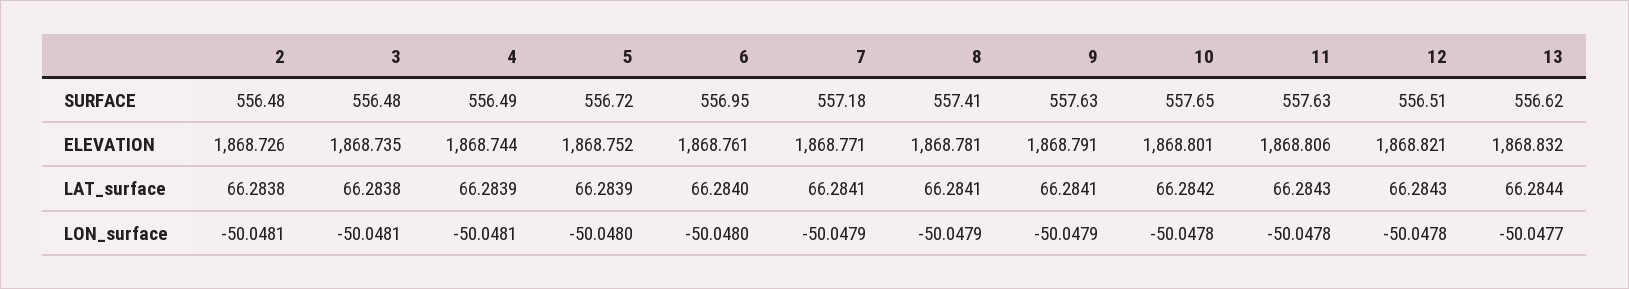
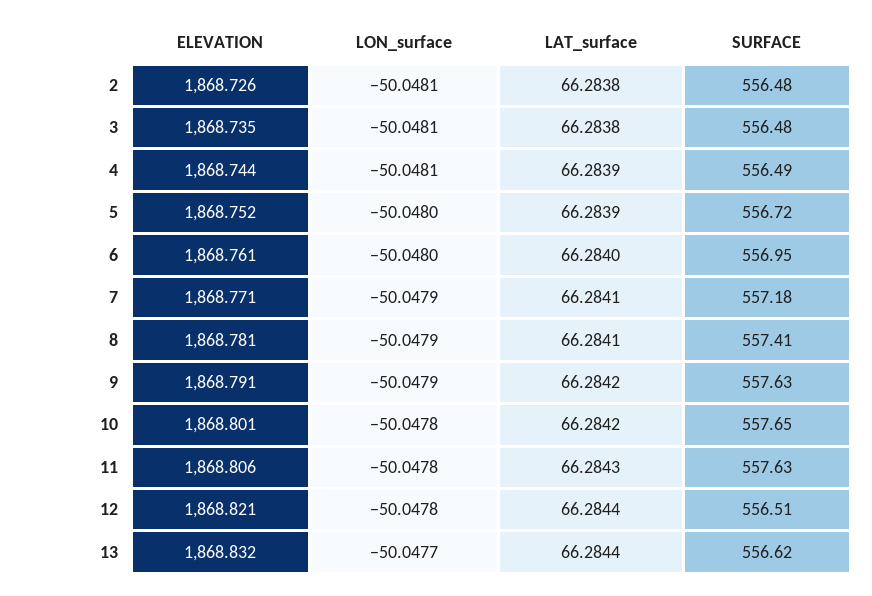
  {
    "2": {
      "SURFACE": 556.48,
      "ELEVATION": 1868.726,
      "LAT_surface": 66.2838,
      "LON_surface": -50.0481
    },
    "3": {
      "SURFACE": 556.48,
      "ELEVATION": 1868.735,
      "LAT_surface": 66.2838,
      "LON_surface": -50.0481
    },
    "4": {
      "SURFACE": 556.49,
      "ELEVATION": 1868.744,
      "LAT_surface": 66.2839,
      "LON_surface": -50.0481
    },
    "5": {
      "SURFACE": 556.72,
      "ELEVATION": 1868.752,
      "LAT_surface": 66.2839,
      "LON_surface": -50.048
    },
    "6": {
      "SURFACE": 556.95,
      "ELEVATION": 1868.761,
      "LAT_surface": 66.284,
      "LON_surface": -50.048
    },
    "7": {
      "SURFACE": 557.18,
      "ELEVATION": 1868.771,
      "LAT_surface": 66.2841,
      "LON_surface": -50.0479
    },
    "8": {
      "SURFACE": 557.41,
      "ELEVATION": 1868.781,
      "LAT_surface": 66.2841,
      "LON_surface": -50.0479
    },
    "9": {
      "SURFACE": 557.63,
      "ELEVATION": 1868.791,
-     "LAT_surface": 66.2841,
+     "LAT_surface": 66.2842,
      "LON_surface": -50.0479
    },
    "10": {
      "SURFACE": 557.65,
      "ELEVATION": 1868.801,
      "LAT_surface": 66.2842,
      "LON_surface": -50.0478
    },
    "11": {
      "SURFACE": 557.63,
      "ELEVATION": 1868.806,
      "LAT_surface": 66.2843,
      "LON_surface": -50.0478
    },
    "12": {
      "SURFACE": 556.51,
      "ELEVATION": 1868.821,
-     "LAT_surface": 66.2843,
+     "LAT_surface": 66.2844,
      "LON_surface": -50.0478
    },
    "13": {
      "SURFACE": 556.62,
      "ELEVATION": 1868.832,
      "LAT_surface": 66.2844,
      "LON_surface": -50.0477
    }
  }

